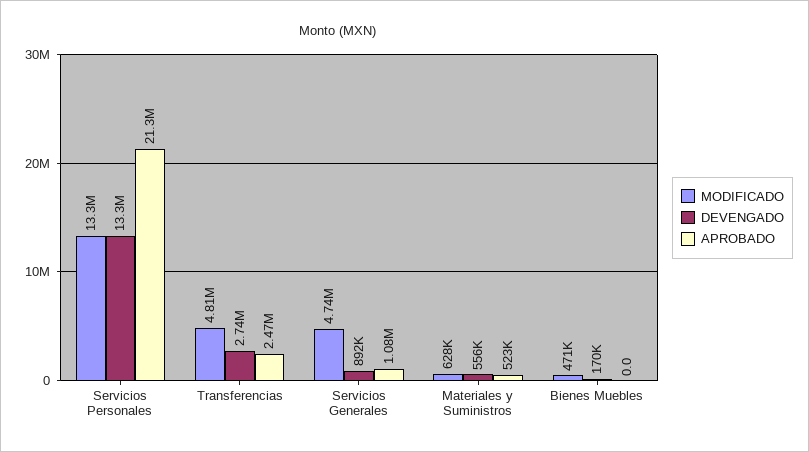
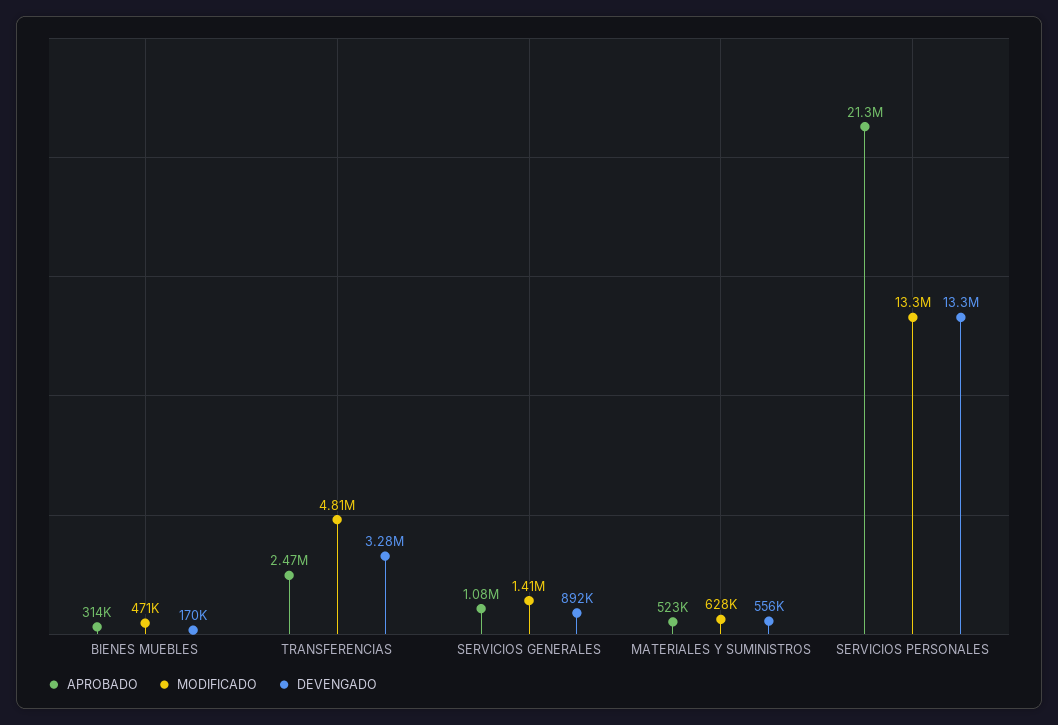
  {
    "MODIFICADO": {
      "Servicios Personales": 13300000,
      "Transferencias": 4810000,
-     "Servicios Generales": 4740000,
+     "Servicios Generales": 1410000,
      "Materiales y Suministros": 628000,
      "Bienes Muebles": 471000
    },
    "DEVENGADO": {
      "Servicios Personales": 13300000,
-     "Transferencias": 2740000,
+     "Transferencias": 3280000,
      "Servicios Generales": 892000,
      "Materiales y Suministros": 556000,
      "Bienes Muebles": 170000
    },
    "APROBADO": {
      "Servicios Personales": 21300000,
      "Transferencias": 2470000,
      "Servicios Generales": 1080000,
      "Materiales y Suministros": 523000,
-     "Bienes Muebles": 0
+     "Bienes Muebles": 314000
    }
  }

